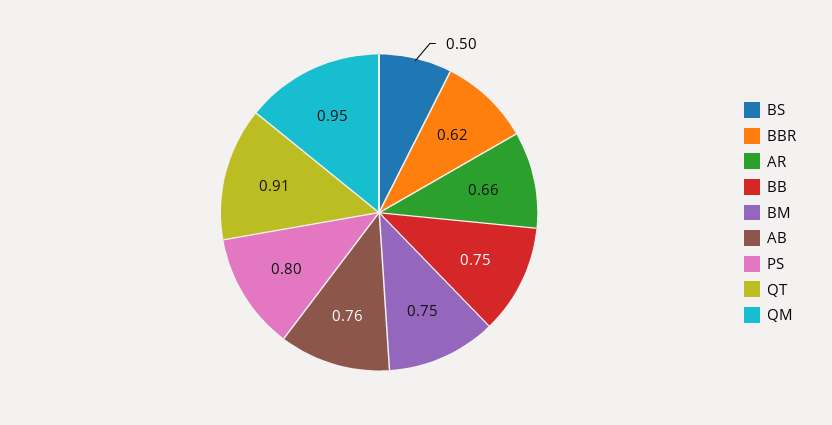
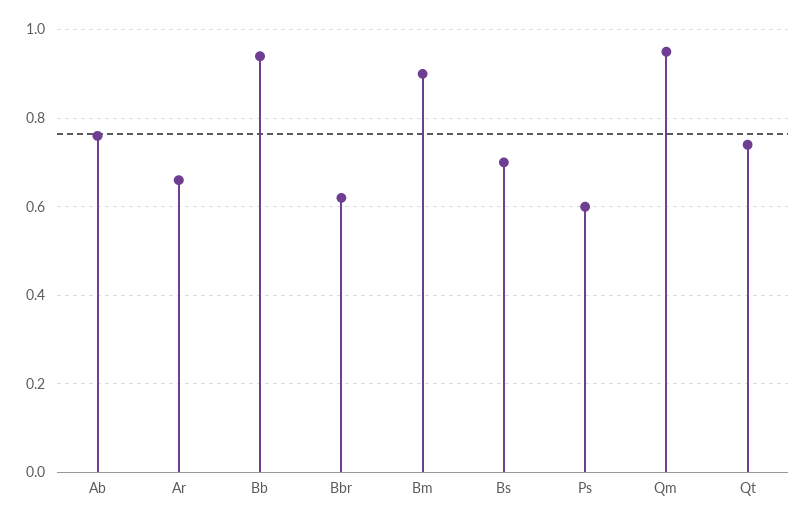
  {
-   "BS": 0.5,
+   "BS": 0.7,
    "BBR": 0.62,
    "AR": 0.66,
-   "BB": 0.75,
+   "BB": 0.95,
-   "BM": 0.75,
+   "BM": 0.9,
    "AB": 0.76,
-   "PS": 0.8,
+   "PS": 0.6,
-   "QT": 0.91,
+   "QT": 0.75,
    "QM": 0.95
  }

